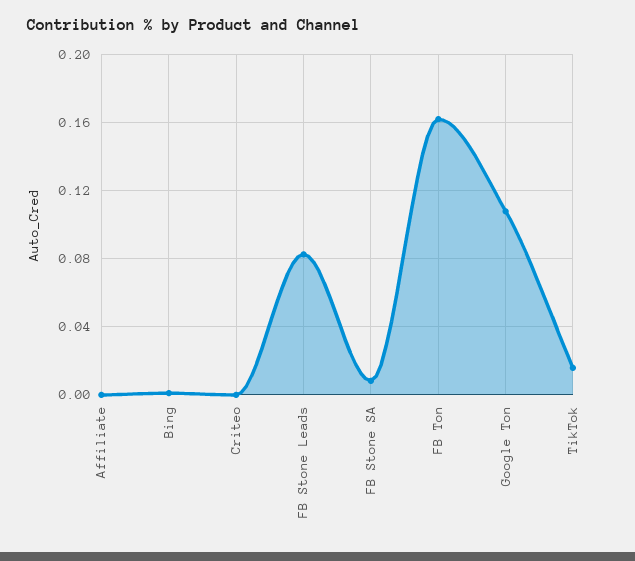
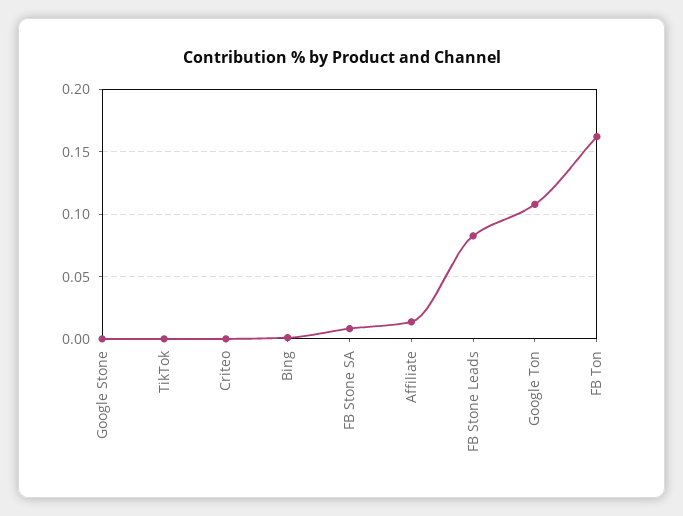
  {
-   "Affiliate": 0,
+   "Affiliate": 0.015,
    "Bing": 0,
    "Criteo": 0,
    "FB Stone Leads": 0.085,
    "FB Stone SA": 0.01,
    "FB Ton": 0.16,
    "Google Ton": 0.11,
-   "TikTok": 0.015
+   "TikTok": 0,
+   "Google Stone": 0
  }

